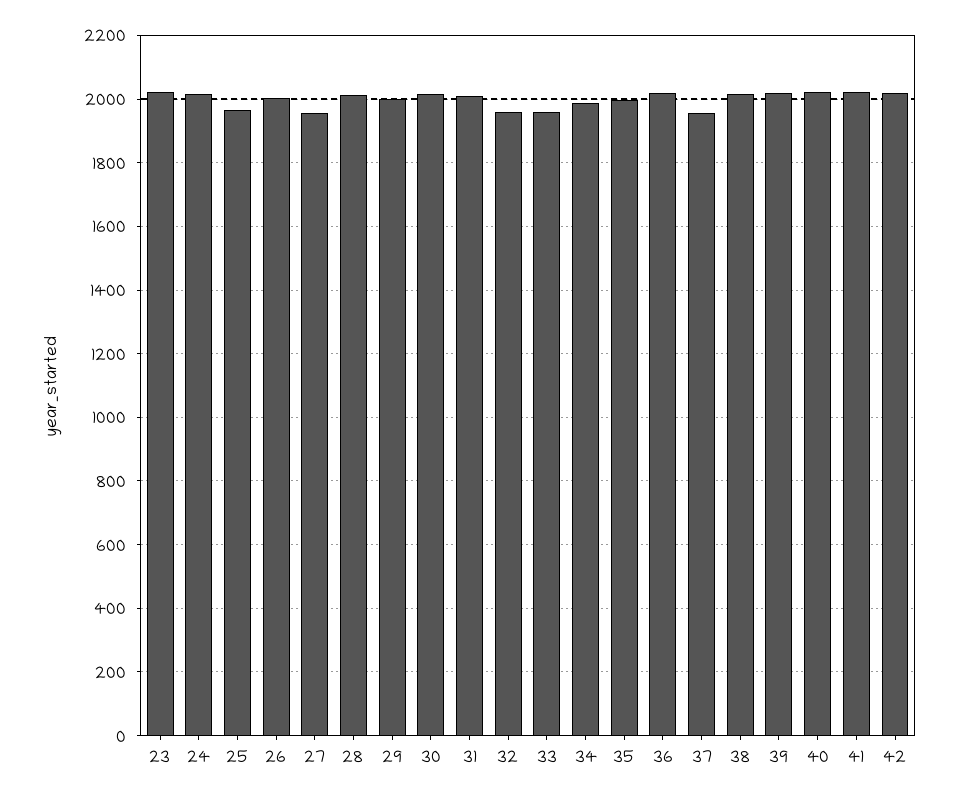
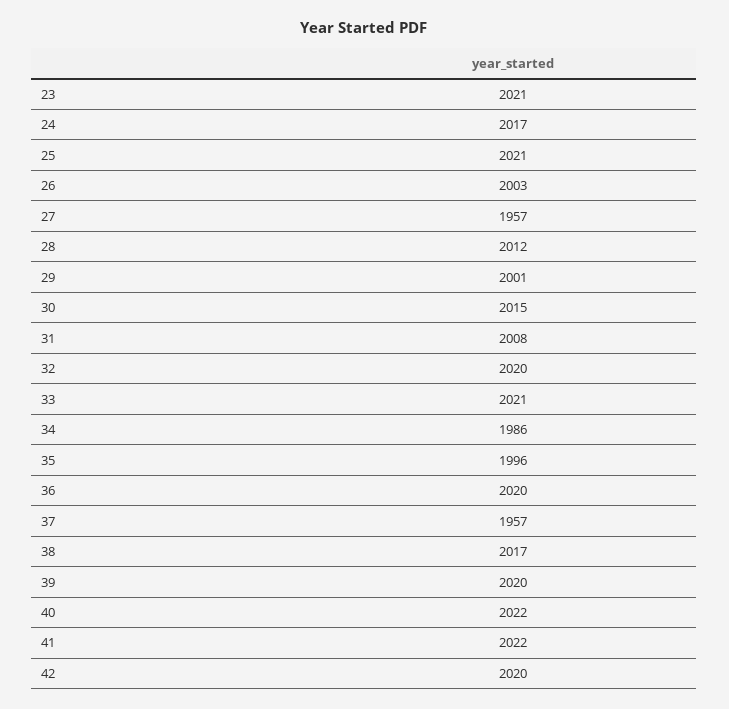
  {
    "23": 2021,
    "24": 2017,
-   "25": 1960,
+   "25": 2021,
    "26": 2003,
    "27": 1957,
    "28": 2012,
    "29": 2001,
    "30": 2015,
    "31": 2008,
-   "32": 1960,
+   "32": 2020,
-   "33": 1960,
+   "33": 2021,
    "34": 1986,
    "35": 1996,
    "36": 2020,
    "37": 1957,
    "38": 2017,
    "39": 2020,
    "40": 2022,
    "41": 2022,
    "42": 2020
  }

